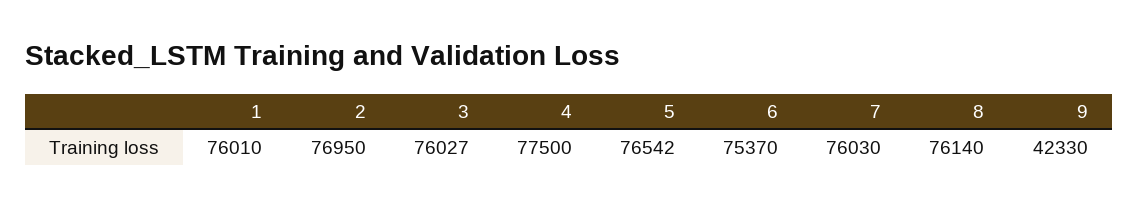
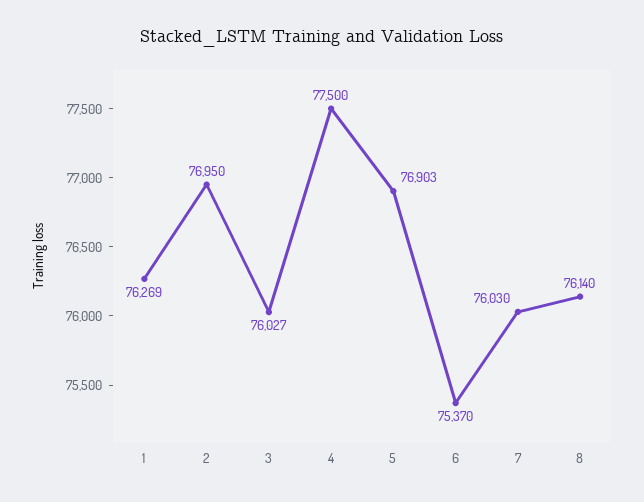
  {
-   "1": 76010,
+   "1": 76269,
    "2": 76950,
    "3": 76027,
    "4": 77500,
-   "5": 76542,
+   "5": 76903,
    "6": 75370,
    "7": 76030,
-   "8": 76140,
+   "8": 76140
-   "9": 42330
  }

